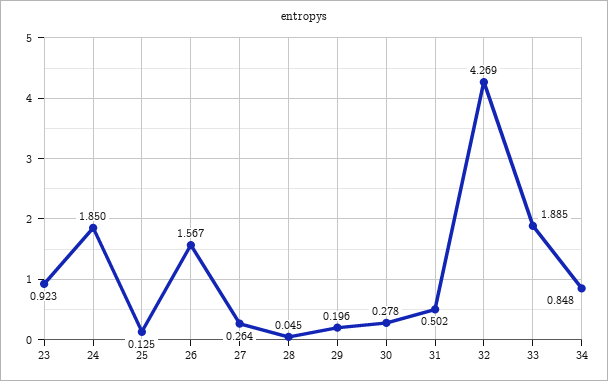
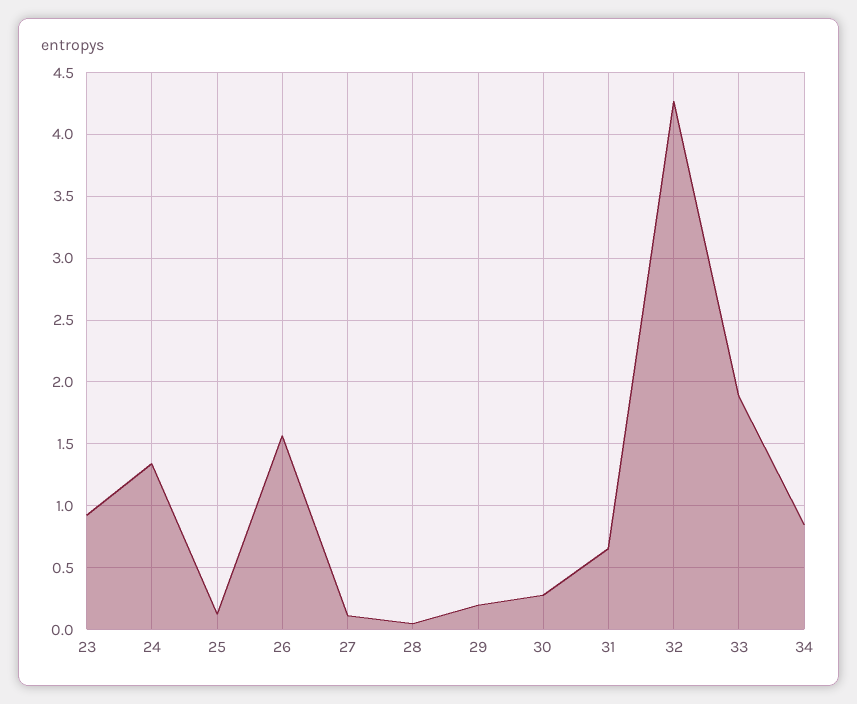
  {
    "23": 0.923,
-   "24": 1.85,
+   "24": 1.35,
    "25": 0.125,
    "26": 1.567,
-   "27": 0.264,
+   "27": 0.1,
    "28": 0.045,
    "29": 0.196,
    "30": 0.278,
-   "31": 0.502,
+   "31": 0.65,
    "32": 4.269,
    "33": 1.885,
    "34": 0.848
  }

